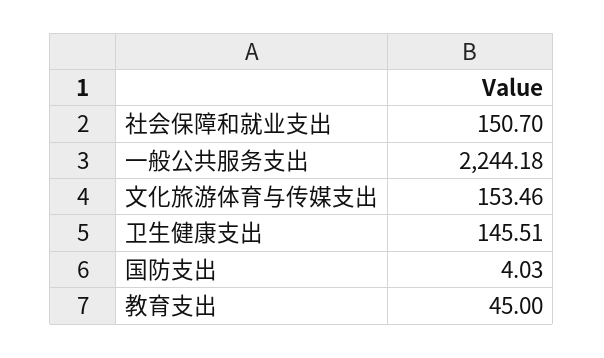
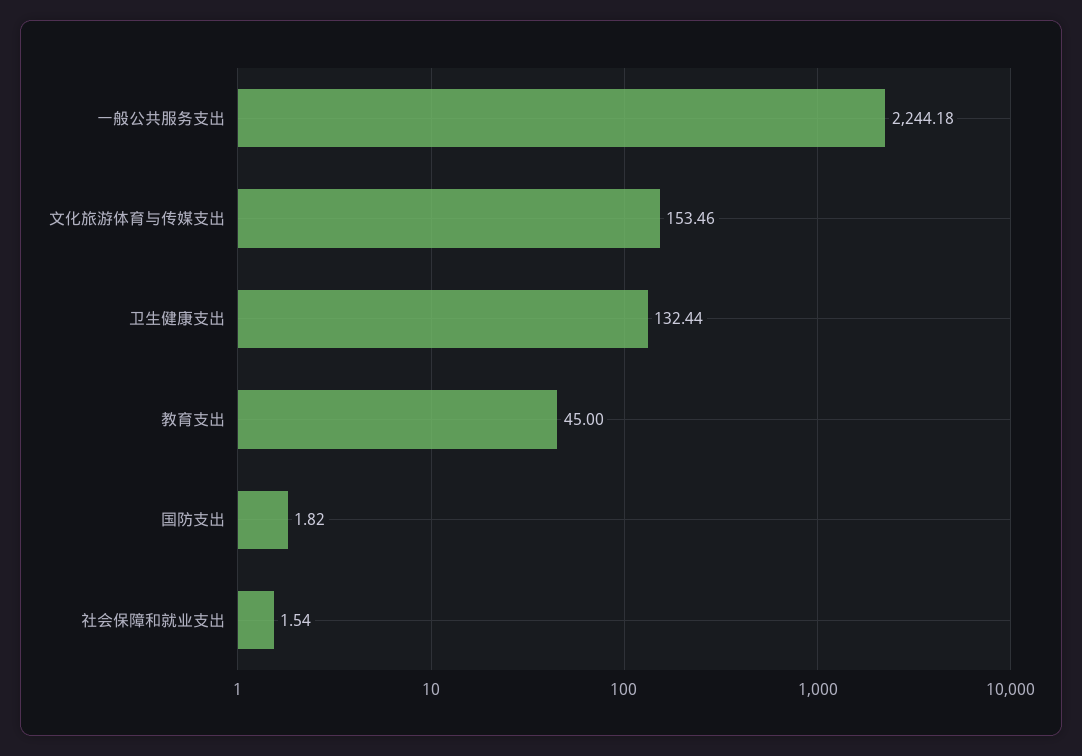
  {
-   "社会保障和就业支出": 150.7,
+   "社会保障和就业支出": 1.54,
    "一般公共服务支出": 2244.18,
    "文化旅游体育与传媒支出": 153.46,
-   "卫生健康支出": 145.51,
+   "卫生健康支出": 132.44,
-   "国防支出": 4.03,
+   "国防支出": 1.82,
    "教育支出": 45
  }

